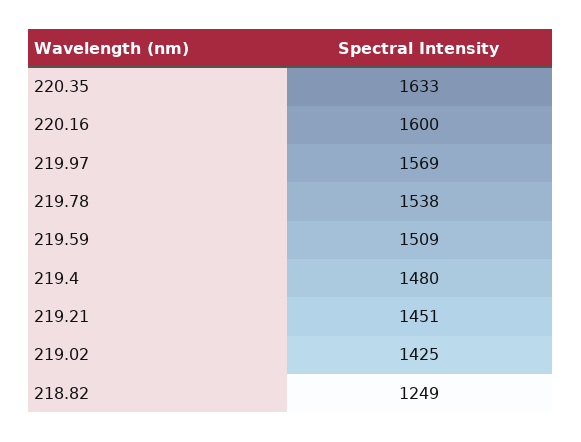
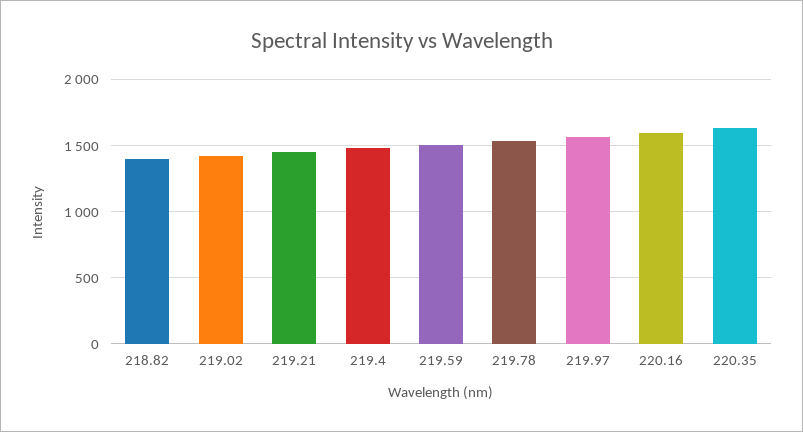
  {
    "220.35": 1633,
    "220.16": 1600,
    "219.97": 1569,
    "219.78": 1538,
    "219.59": 1509,
    "219.4": 1480,
    "219.21": 1451,
    "219.02": 1425,
-   "218.82": 1249
+   "218.82": 1400
  }

